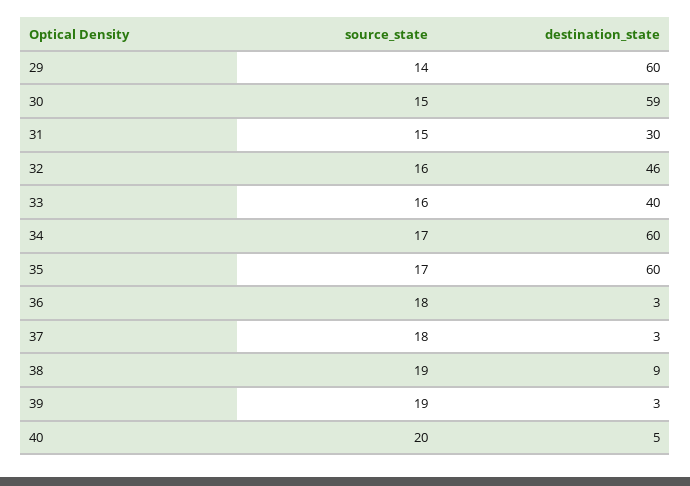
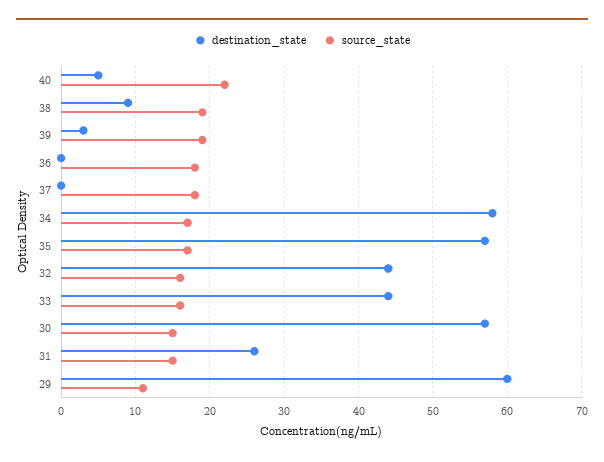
  {
    "source_state": {
-     "29": 14,
+     "29": 11,
      "30": 15,
      "31": 15,
      "32": 16,
      "33": 16,
      "34": 17,
      "35": 17,
      "36": 18,
      "37": 18,
      "38": 19,
      "39": 19,
-     "40": 20
+     "40": 22
    },
    "destination_state": {
      "29": 60,
-     "30": 59,
+     "30": 57,
-     "31": 30,
+     "31": 26,
-     "32": 46,
+     "32": 44,
-     "33": 40,
+     "33": 44,
-     "34": 60,
+     "34": 58,
-     "35": 60,
+     "35": 57,
-     "36": 3,
+     "36": 0,
-     "37": 3,
+     "37": 0,
      "38": 9,
      "39": 3,
      "40": 5
    }
  }

